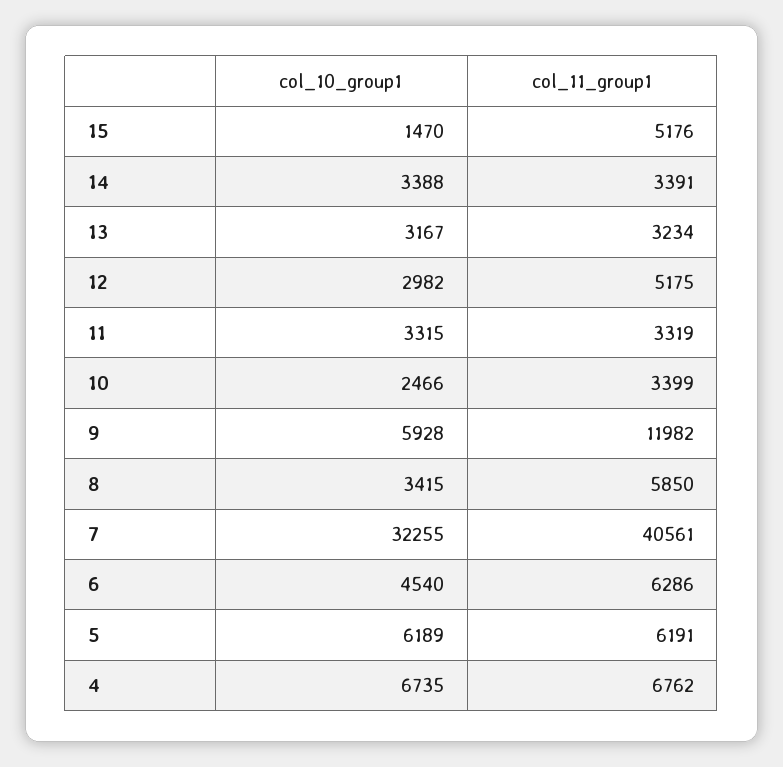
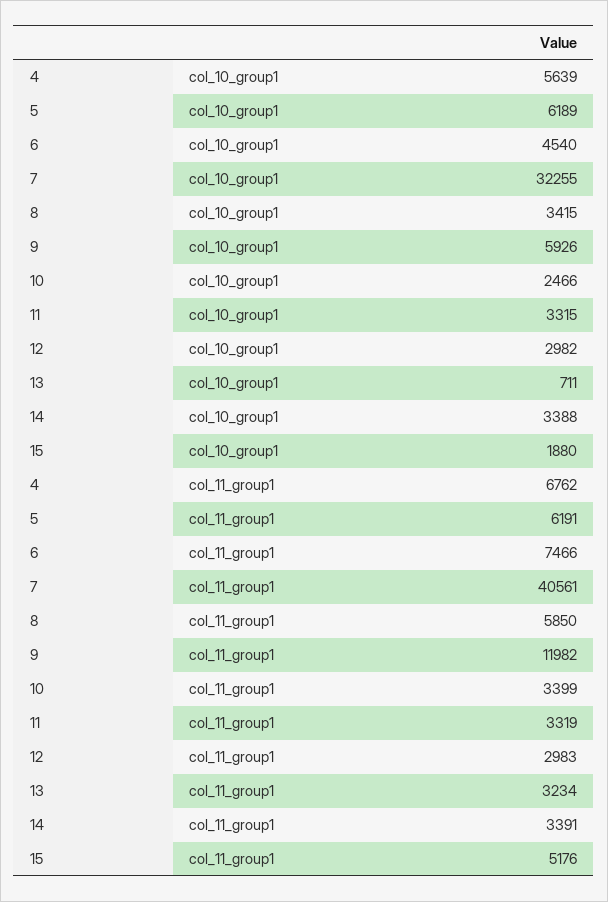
  {
    "col_10_group1": {
-     "15": 1470,
+     "15": 1880,
      "14": 3388,
-     "13": 3167,
+     "13": 711,
      "12": 2982,
      "11": 3315,
      "10": 2466,
-     "9": 5928,
+     "9": 5926,
      "8": 3415,
      "7": 32255,
      "6": 4540,
      "5": 6189,
-     "4": 6735
+     "4": 5639
    },
    "col_11_group1": {
      "15": 5176,
      "14": 3391,
      "13": 3234,
-     "12": 5175,
+     "12": 2983,
      "11": 3319,
      "10": 3399,
      "9": 11982,
      "8": 5850,
      "7": 40561,
-     "6": 6286,
+     "6": 7466,
      "5": 6191,
      "4": 6762
    }
  }

